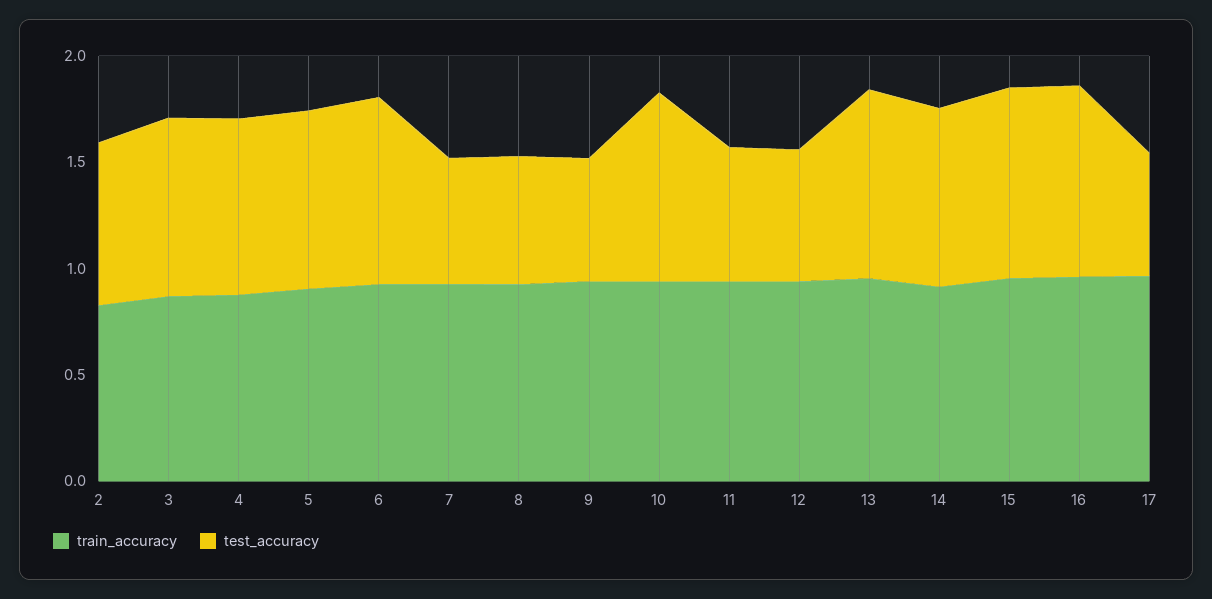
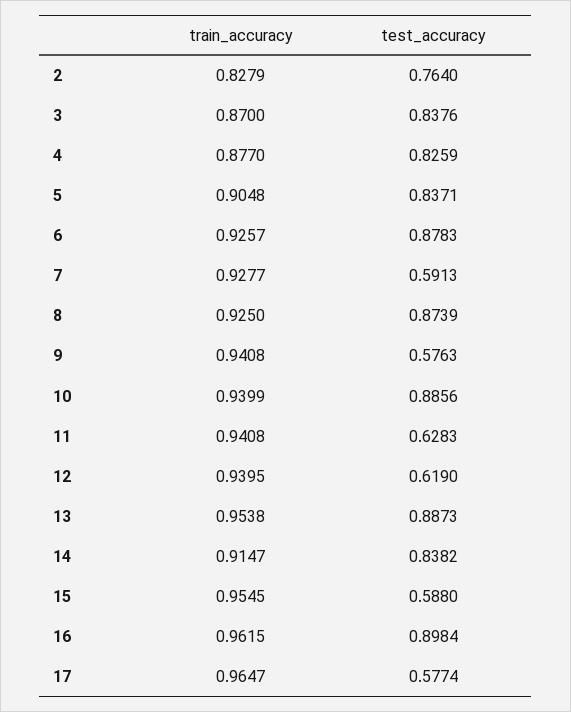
  {
    "train_accuracy": {
      "2": 0.8279,
      "3": 0.87,
      "4": 0.877,
      "5": 0.9048,
      "6": 0.9257,
      "7": 0.9277,
      "8": 0.925,
      "9": 0.9408,
      "10": 0.9399,
      "11": 0.9408,
      "12": 0.9395,
      "13": 0.9538,
      "14": 0.9147,
      "15": 0.9545,
      "16": 0.9615,
      "17": 0.9647
    },
    "test_accuracy": {
      "2": 0.764,
      "3": 0.8376,
      "4": 0.8259,
      "5": 0.8371,
      "6": 0.8783,
      "7": 0.5913,
-     "8": 0.6,
+     "8": 0.8739,
      "9": 0.5763,
      "10": 0.8856,
      "11": 0.6283,
      "12": 0.619,
      "13": 0.8873,
      "14": 0.8382,
-     "15": 0.9,
+     "15": 0.588,
      "16": 0.8984,
      "17": 0.5774
    }
  }

